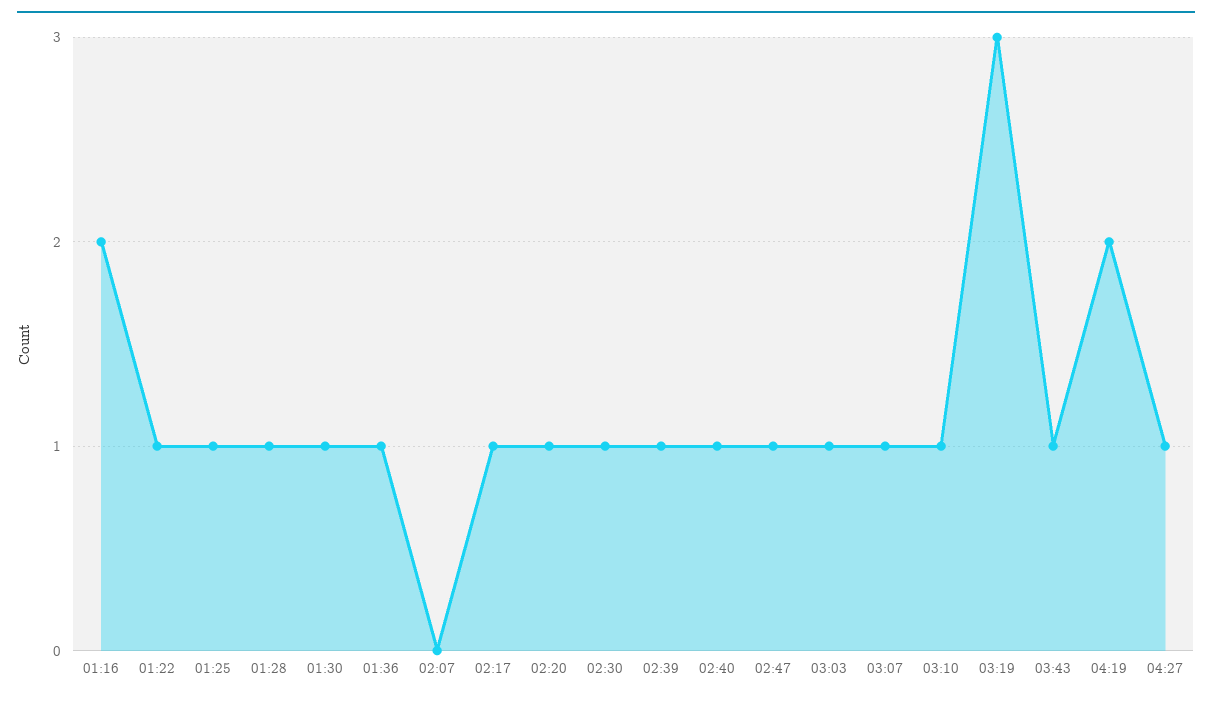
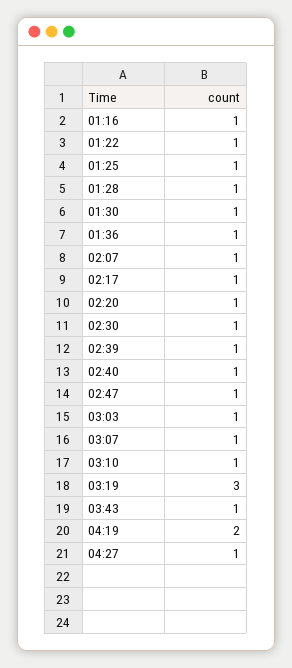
  {
-   "01:16": 2,
+   "01:16": 1,
    "01:22": 1,
    "01:25": 1,
    "01:28": 1,
    "01:30": 1,
    "01:36": 1,
-   "02:07": 0,
+   "02:07": 1,
    "02:17": 1,
    "02:20": 1,
    "02:30": 1,
    "02:39": 1,
    "02:40": 1,
    "02:47": 1,
    "03:03": 1,
    "03:07": 1,
    "03:10": 1,
    "03:19": 3,
    "03:43": 1,
    "04:19": 2,
    "04:27": 1
  }

